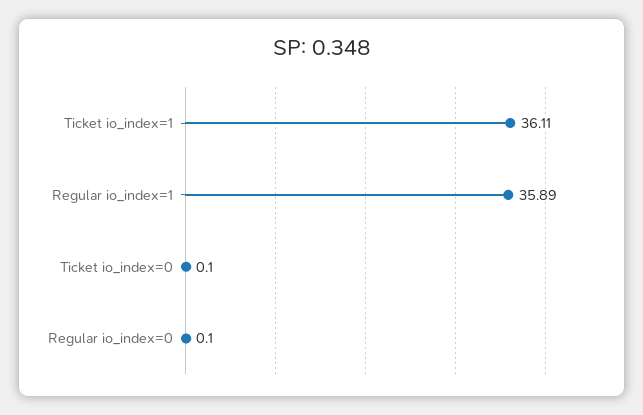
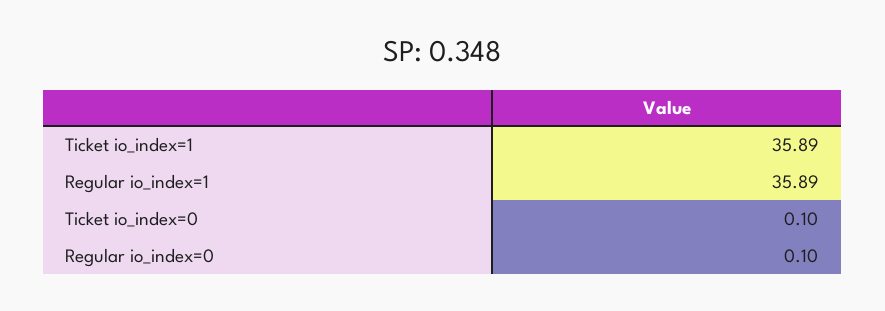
  {
-   "Ticket io_index=1": 36.11,
+   "Ticket io_index=1": 35.89,
    "Regular io_index=1": 35.89,
    "Ticket io_index=0": 0.1,
    "Regular io_index=0": 0.1
  }

